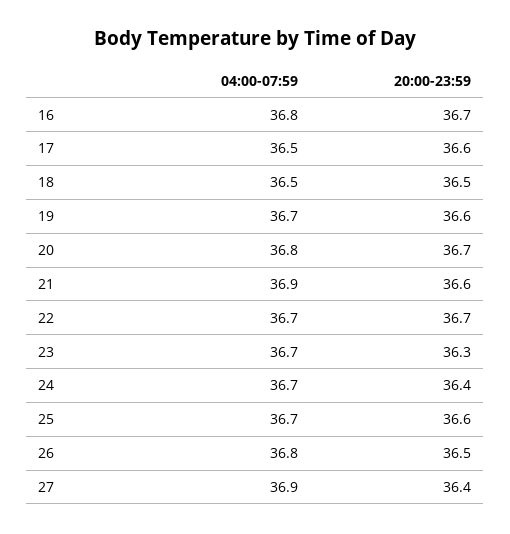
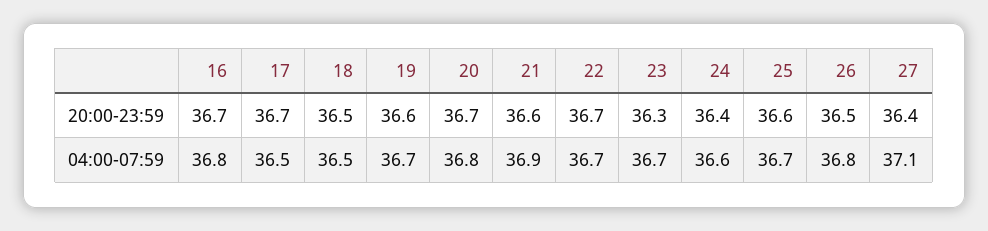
  {
    "04:00-07:59": {
      "16": 36.8,
      "17": 36.5,
      "18": 36.5,
      "19": 36.7,
      "20": 36.8,
      "21": 36.9,
      "22": 36.7,
      "23": 36.7,
-     "24": 36.7,
+     "24": 36.6,
      "25": 36.7,
      "26": 36.8,
-     "27": 36.9
+     "27": 37.1
    },
    "20:00-23:59": {
      "16": 36.7,
-     "17": 36.6,
+     "17": 36.7,
      "18": 36.5,
      "19": 36.6,
      "20": 36.7,
      "21": 36.6,
      "22": 36.7,
      "23": 36.3,
      "24": 36.4,
      "25": 36.6,
      "26": 36.5,
      "27": 36.4
    }
  }

